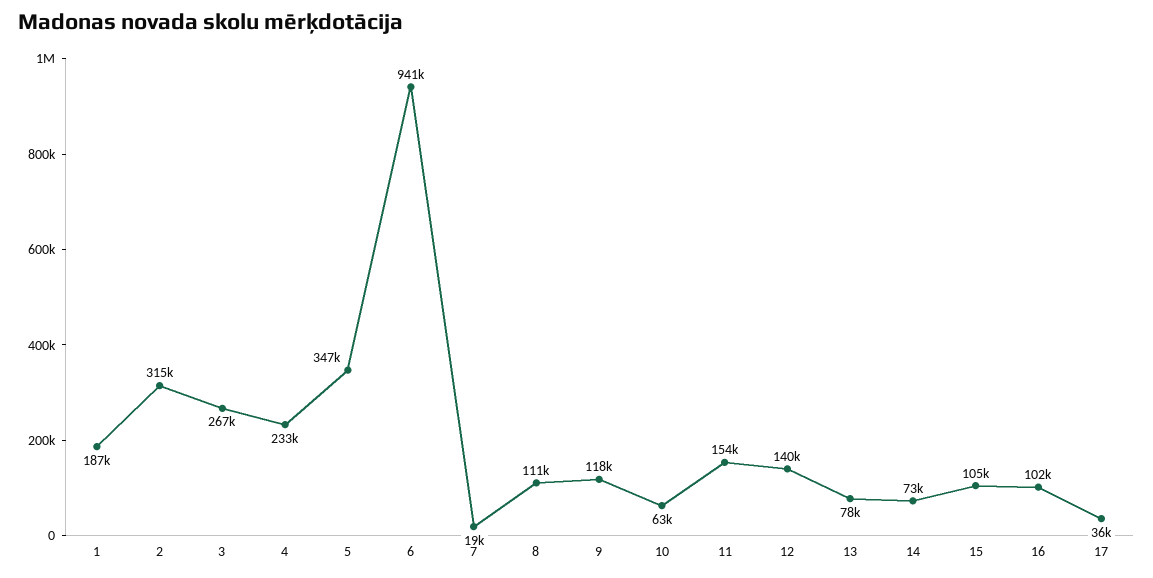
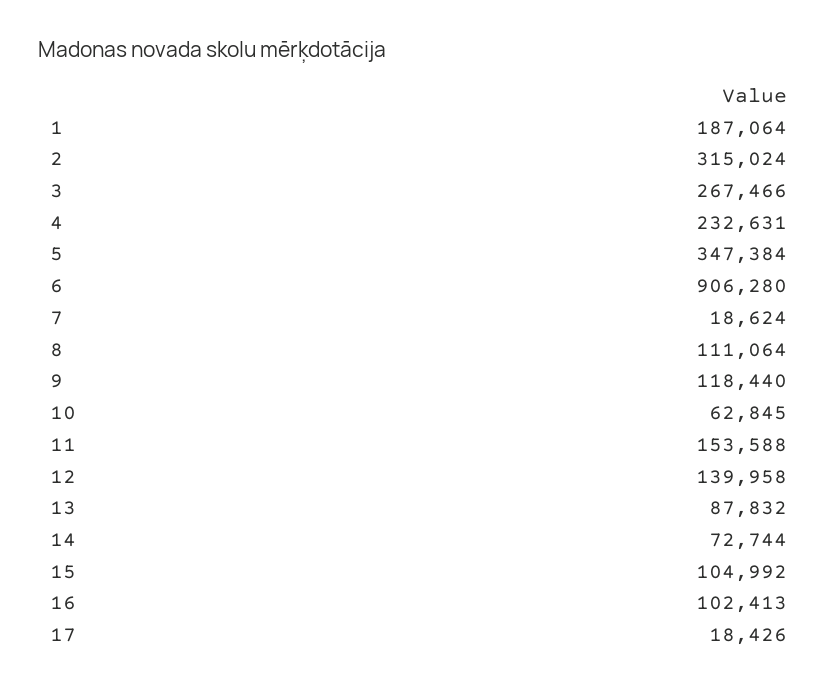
  {
    "1": 187064,
    "2": 315024,
    "3": 267466,
    "4": 232631,
    "5": 347384,
-   "6": 941000,
+   "6": 906280,
    "7": 18624,
    "8": 111064,
    "9": 118440,
    "10": 62845,
    "11": 153588,
    "12": 139958,
-   "13": 78000,
+   "13": 87832,
    "14": 72744,
    "15": 104992,
    "16": 102413,
-   "17": 36000
+   "17": 18426
  }

